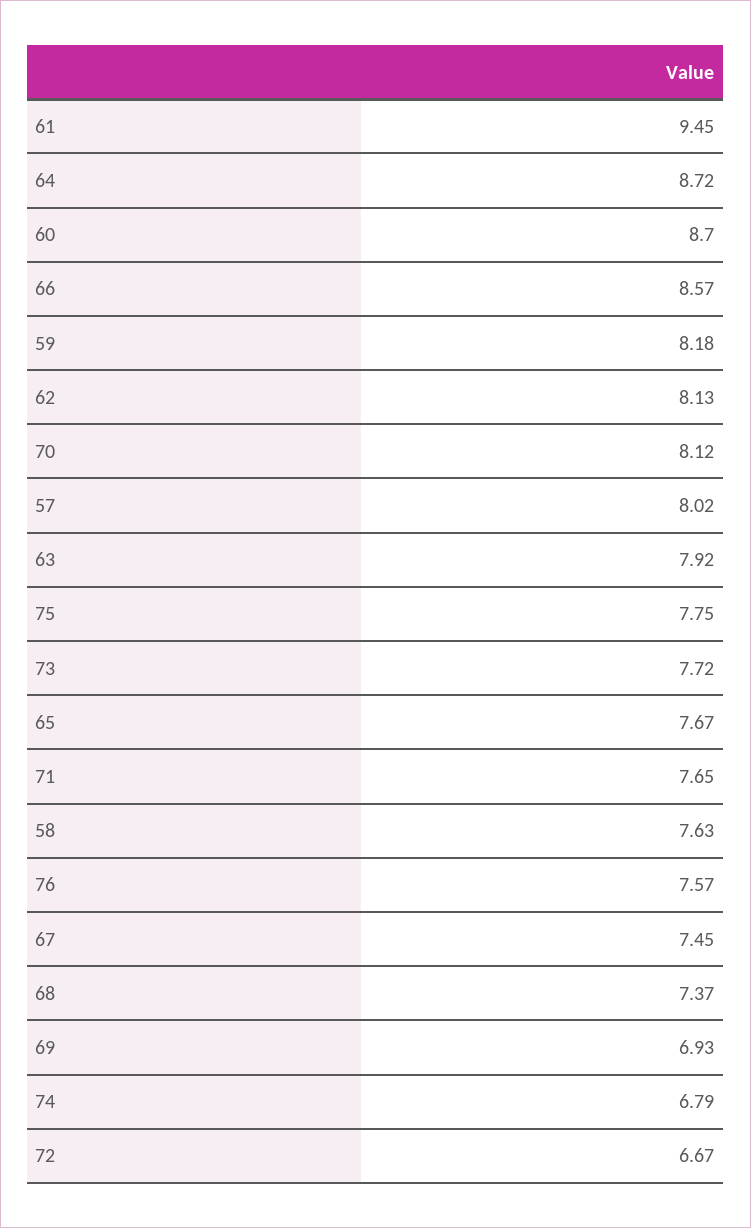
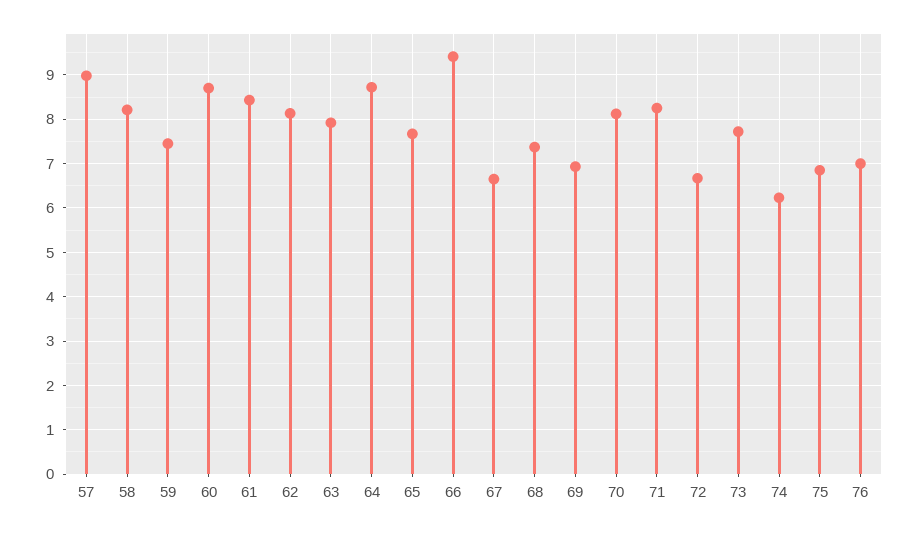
  {
-   "61": 9.45,
+   "61": 8.4,
    "64": 8.72,
    "60": 8.7,
-   "66": 8.57,
+   "66": 9.4,
-   "59": 8.18,
+   "59": 7.4,
    "62": 8.13,
    "70": 8.12,
-   "57": 8.02,
+   "57": 9,
    "63": 7.92,
-   "75": 7.75,
+   "75": 6.8,
    "73": 7.72,
    "65": 7.67,
-   "71": 7.65,
+   "71": 8.2,
-   "58": 7.63,
+   "58": 8.2,
-   "76": 7.57,
+   "76": 7,
-   "67": 7.45,
+   "67": 6.6,
    "68": 7.37,
    "69": 6.93,
-   "74": 6.79,
+   "74": 6.2,
    "72": 6.67
  }

